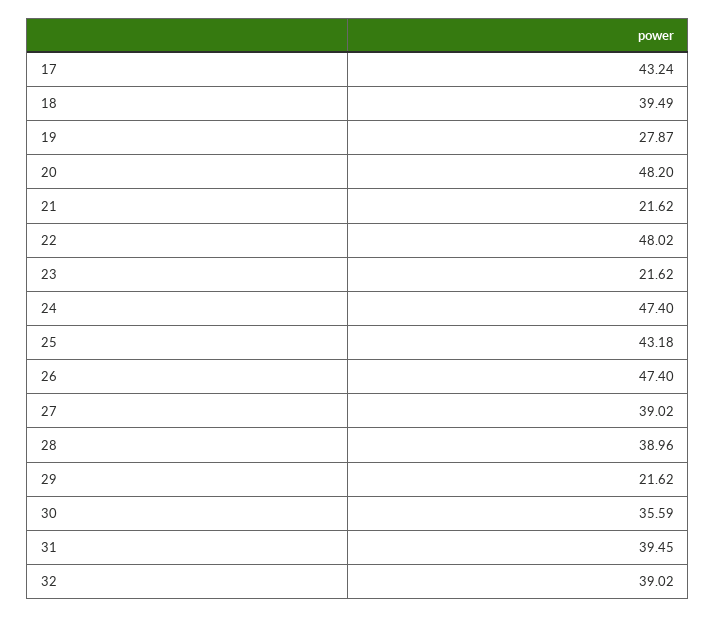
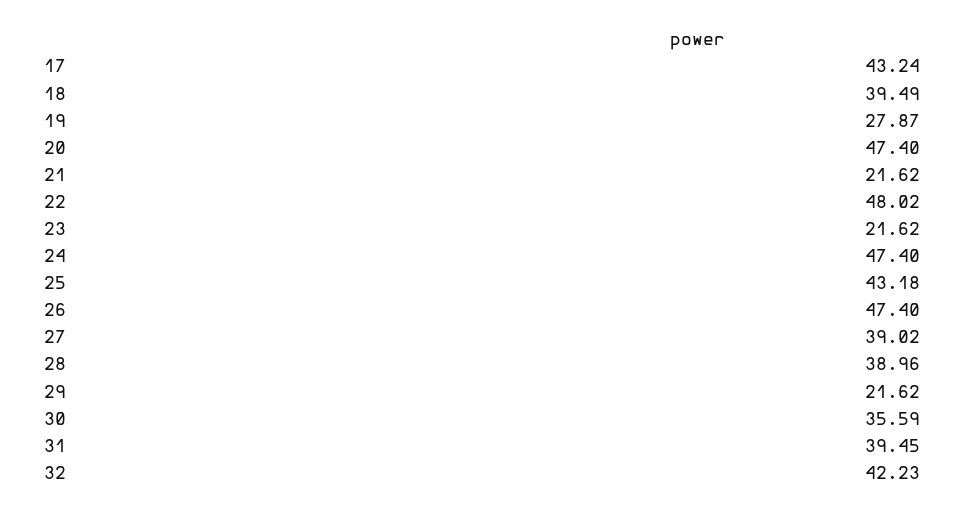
  {
    "17": 43.24,
    "18": 39.49,
    "19": 27.87,
-   "20": 48.2,
+   "20": 47.4,
    "21": 21.62,
    "22": 48.02,
    "23": 21.62,
    "24": 47.4,
    "25": 43.18,
    "26": 47.4,
    "27": 39.02,
    "28": 38.96,
    "29": 21.62,
    "30": 35.59,
    "31": 39.45,
-   "32": 39.02
+   "32": 42.23
  }

